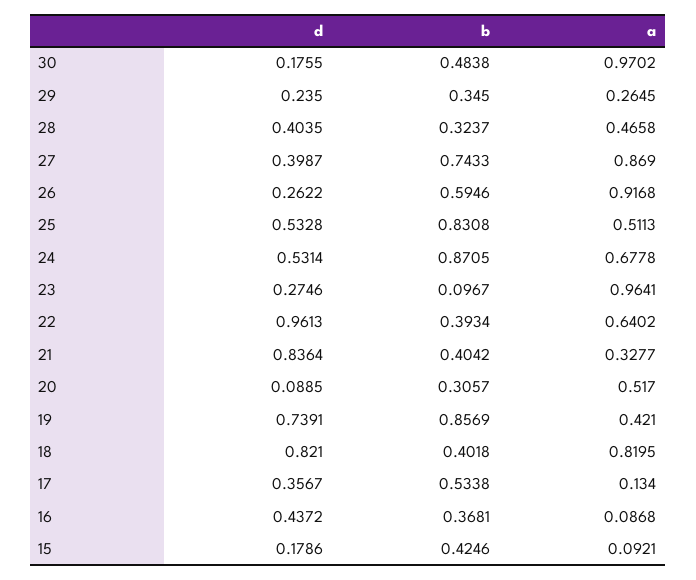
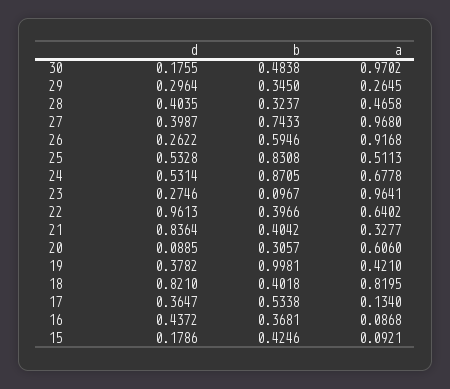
  {
    "d": {
      "30": 0.1755,
-     "29": 0.235,
+     "29": 0.2964,
      "28": 0.4035,
      "27": 0.3987,
      "26": 0.2622,
      "25": 0.5328,
      "24": 0.5314,
      "23": 0.2746,
      "22": 0.9613,
      "21": 0.8364,
      "20": 0.0885,
-     "19": 0.7391,
+     "19": 0.3782,
      "18": 0.821,
-     "17": 0.3567,
+     "17": 0.3647,
      "16": 0.4372,
      "15": 0.1786
    },
    "b": {
      "30": 0.4838,
      "29": 0.345,
      "28": 0.3237,
      "27": 0.7433,
      "26": 0.5946,
      "25": 0.8308,
      "24": 0.8705,
      "23": 0.0967,
-     "22": 0.3934,
+     "22": 0.3966,
      "21": 0.4042,
      "20": 0.3057,
-     "19": 0.8569,
+     "19": 0.9981,
      "18": 0.4018,
      "17": 0.5338,
      "16": 0.3681,
      "15": 0.4246
    },
    "a": {
      "30": 0.9702,
      "29": 0.2645,
      "28": 0.4658,
-     "27": 0.869,
+     "27": 0.968,
      "26": 0.9168,
      "25": 0.5113,
      "24": 0.6778,
      "23": 0.9641,
      "22": 0.6402,
      "21": 0.3277,
-     "20": 0.517,
+     "20": 0.606,
      "19": 0.421,
      "18": 0.8195,
      "17": 0.134,
      "16": 0.0868,
      "15": 0.0921
    }
  }

